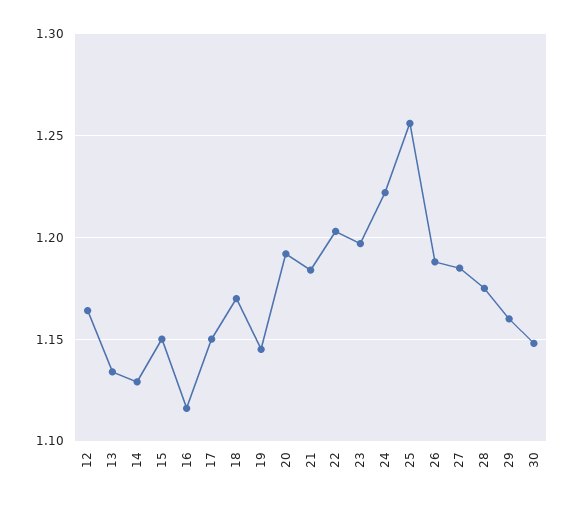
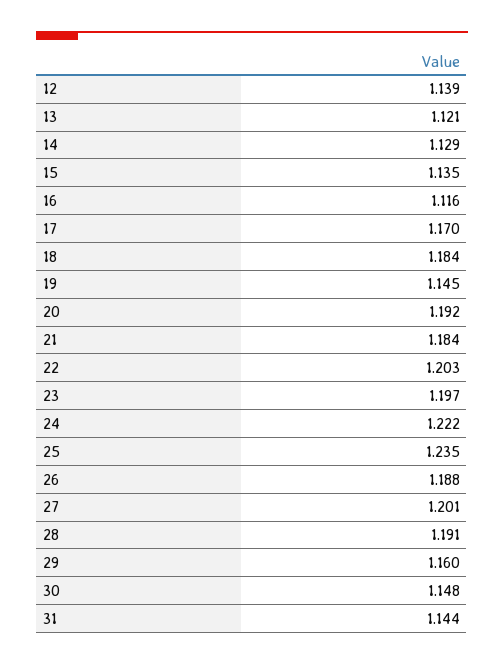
  {
-   "12": 1.165,
+   "12": 1.139,
-   "13": 1.135,
+   "13": 1.121,
    "14": 1.129,
-   "15": 1.15,
+   "15": 1.135,
    "16": 1.116,
-   "17": 1.15,
+   "17": 1.17,
-   "18": 1.17,
+   "18": 1.184,
    "19": 1.145,
    "20": 1.192,
    "21": 1.184,
    "22": 1.203,
    "23": 1.197,
    "24": 1.222,
-   "25": 1.255,
+   "25": 1.235,
    "26": 1.188,
-   "27": 1.185,
+   "27": 1.201,
-   "28": 1.175,
+   "28": 1.191,
    "29": 1.16,
-   "30": 1.148
+   "30": 1.148,
+   "31": 1.144
  }

